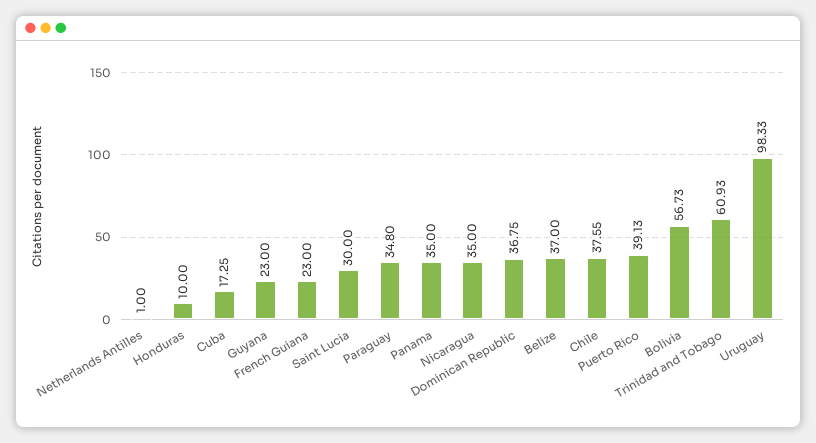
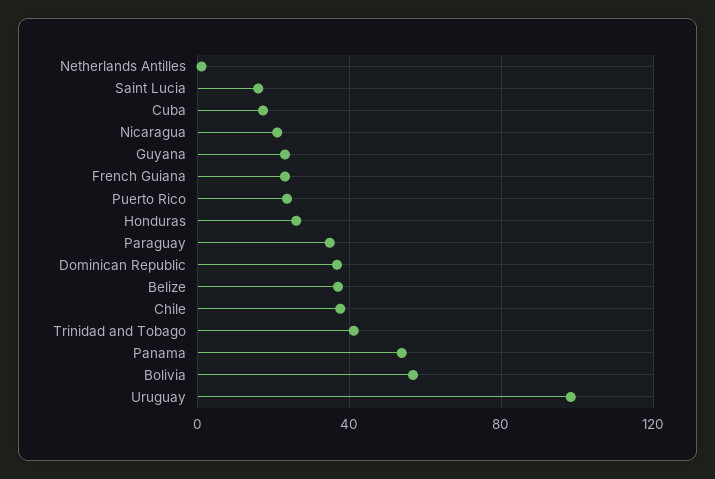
  {
    "Netherlands Antilles": 1,
-   "Honduras": 10,
+   "Honduras": 25,
    "Cuba": 17.25,
    "Guyana": 23,
    "French Guiana": 23,
-   "Saint Lucia": 30,
+   "Saint Lucia": 15,
    "Paraguay": 34.8,
-   "Panama": 35,
+   "Panama": 55,
-   "Nicaragua": 35,
+   "Nicaragua": 20,
    "Dominican Republic": 36.75,
    "Belize": 37,
    "Chile": 37.55,
-   "Puerto Rico": 39.13,
+   "Puerto Rico": 25,
    "Bolivia": 56.73,
-   "Trinidad and Tobago": 60.93,
+   "Trinidad and Tobago": 40,
    "Uruguay": 98.33
  }

